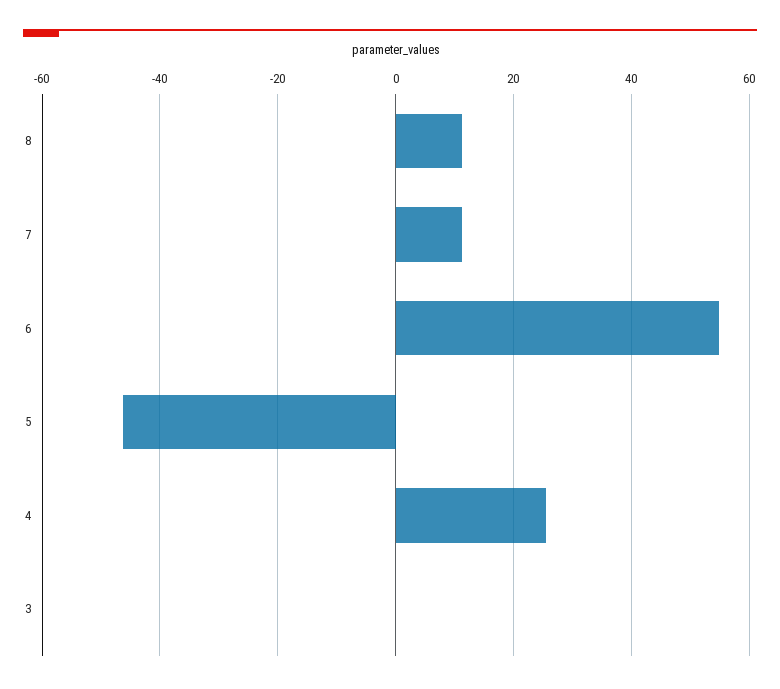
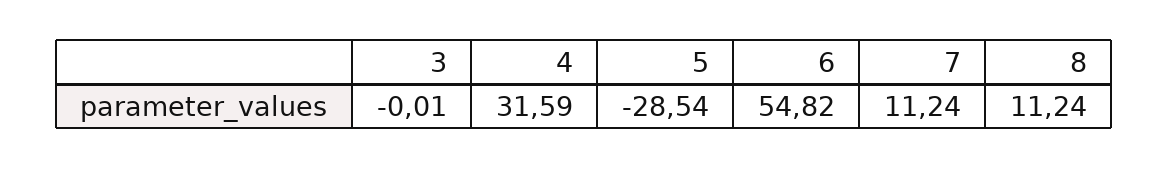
  {
    "8": 11.24,
    "7": 11.24,
    "6": 54.82,
-   "5": -46,
+   "5": -28.54,
-   "4": 26,
+   "4": 31.59,
    "3": -0.01
  }

